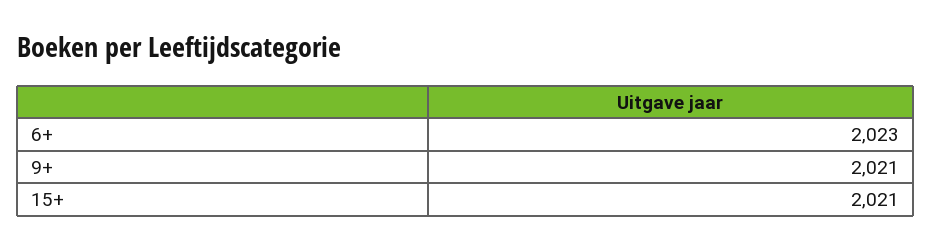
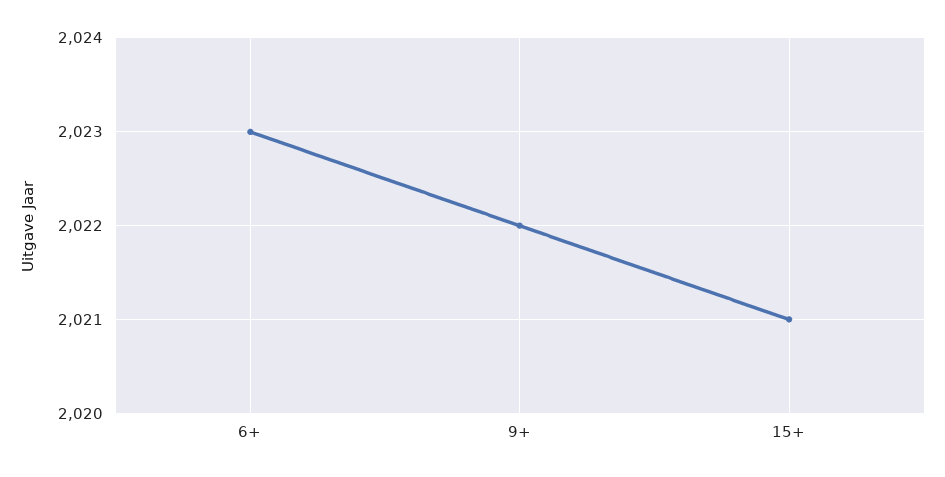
  {
    "6+": 2023,
-   "9+": 2021,
+   "9+": 2022,
    "15+": 2021
  }

